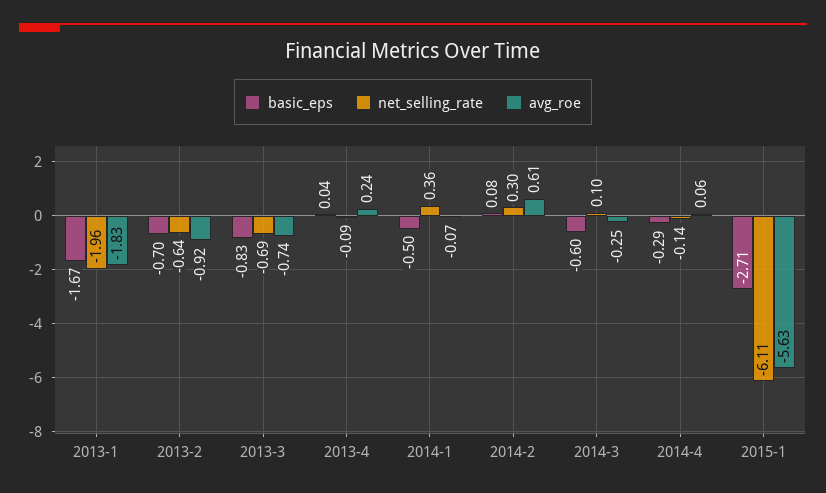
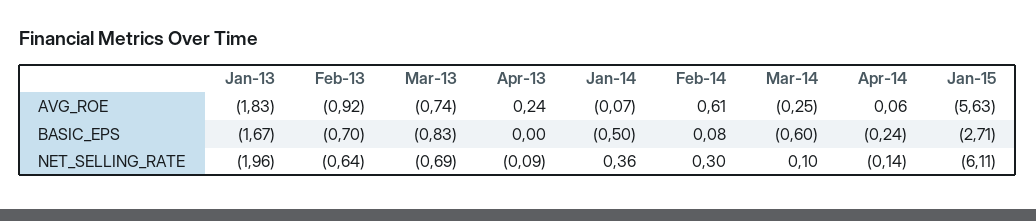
  {
    "basic_eps": {
      "2013-1": -1.67,
      "2013-2": -0.7,
      "2013-3": -0.83,
-     "2013-4": 0.04,
+     "2013-4": 0,
      "2014-1": -0.5,
      "2014-2": 0.08,
      "2014-3": -0.6,
-     "2014-4": -0.29,
+     "2014-4": -0.24,
      "2015-1": -2.71
    },
    "net_selling_rate": {
      "2013-1": -1.96,
      "2013-2": -0.64,
      "2013-3": -0.69,
      "2013-4": -0.09,
      "2014-1": 0.36,
      "2014-2": 0.3,
      "2014-3": 0.1,
      "2014-4": -0.14,
      "2015-1": -6.11
    },
    "avg_roe": {
      "2013-1": -1.83,
      "2013-2": -0.92,
      "2013-3": -0.74,
      "2013-4": 0.24,
      "2014-1": -0.07,
      "2014-2": 0.61,
      "2014-3": -0.25,
      "2014-4": 0.06,
      "2015-1": -5.63
    }
  }

